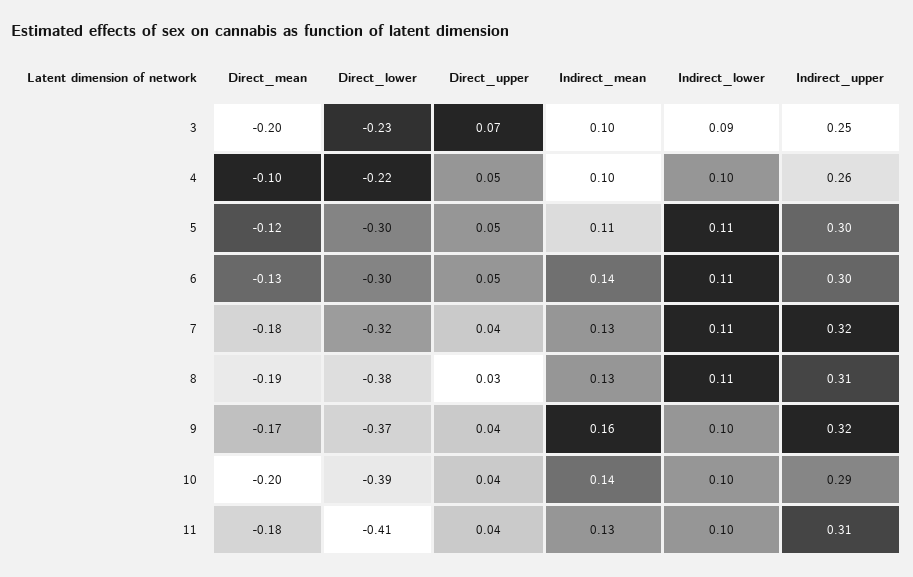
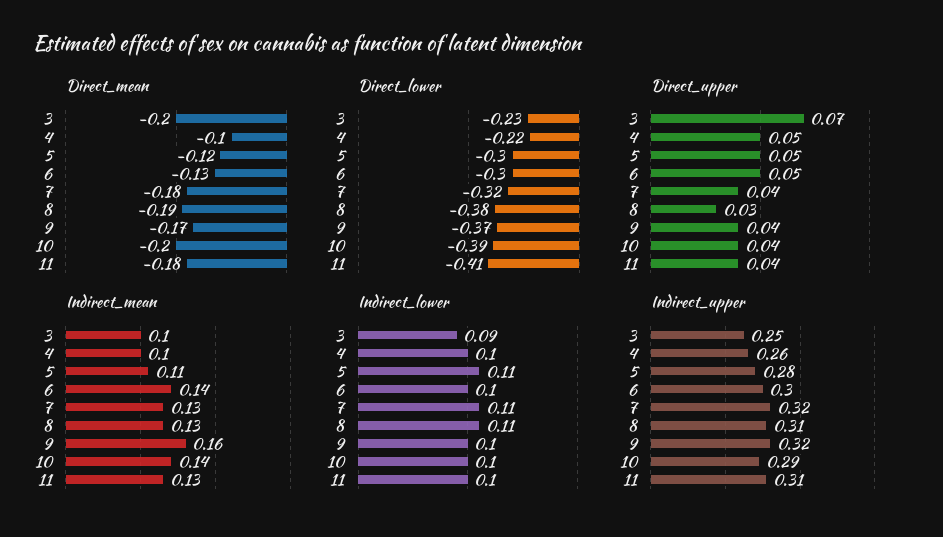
  {
    "Direct_mean": {
      "3": -0.2,
      "4": -0.1,
      "5": -0.12,
      "6": -0.13,
      "7": -0.18,
      "8": -0.19,
      "9": -0.17,
      "10": -0.2,
      "11": -0.18
    },
    "Direct_lower": {
      "3": -0.23,
      "4": -0.22,
      "5": -0.3,
      "6": -0.3,
      "7": -0.32,
      "8": -0.38,
      "9": -0.37,
      "10": -0.39,
      "11": -0.41
    },
    "Direct_upper": {
      "3": 0.07,
      "4": 0.05,
      "5": 0.05,
      "6": 0.05,
      "7": 0.04,
      "8": 0.03,
      "9": 0.04,
      "10": 0.04,
      "11": 0.04
    },
    "Indirect_mean": {
      "3": 0.1,
      "4": 0.1,
      "5": 0.11,
      "6": 0.14,
      "7": 0.13,
      "8": 0.13,
      "9": 0.16,
      "10": 0.14,
      "11": 0.13
    },
    "Indirect_lower": {
      "3": 0.09,
      "4": 0.1,
      "5": 0.11,
-     "6": 0.11,
+     "6": 0.1,
      "7": 0.11,
      "8": 0.11,
      "9": 0.1,
      "10": 0.1,
      "11": 0.1
    },
    "Indirect_upper": {
      "3": 0.25,
      "4": 0.26,
-     "5": 0.3,
+     "5": 0.28,
      "6": 0.3,
      "7": 0.32,
      "8": 0.31,
      "9": 0.32,
      "10": 0.29,
      "11": 0.31
    }
  }

